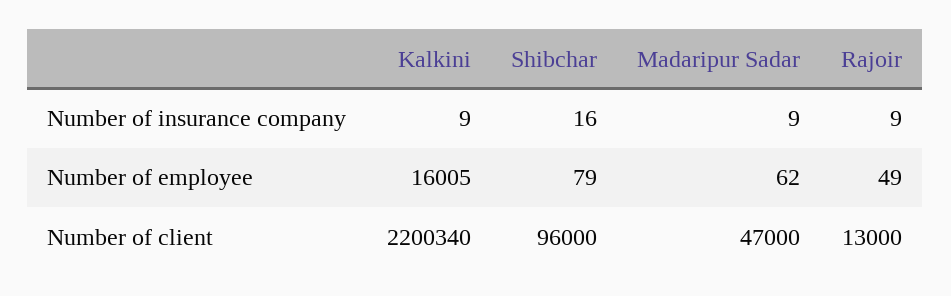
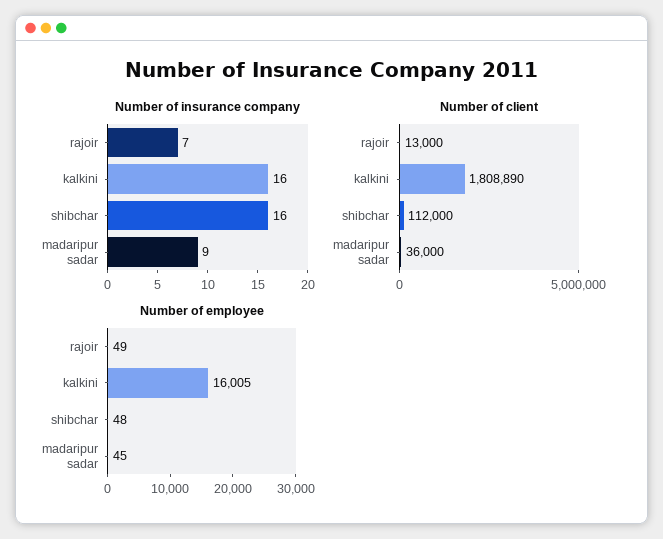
  {
    "Number of insurance company": {
-     "Kalkini": 9,
+     "Kalkini": 16,
      "Shibchar": 16,
      "Madaripur Sadar": 9,
-     "Rajoir": 9
+     "Rajoir": 7
    },
    "Number of employee": {
      "Kalkini": 16005,
-     "Shibchar": 79,
+     "Shibchar": 48,
-     "Madaripur Sadar": 62,
+     "Madaripur Sadar": 45,
      "Rajoir": 49
    },
    "Number of client": {
-     "Kalkini": 2200340,
+     "Kalkini": 1808890,
-     "Shibchar": 96000,
+     "Shibchar": 112000,
-     "Madaripur Sadar": 47000,
+     "Madaripur Sadar": 36000,
      "Rajoir": 13000
    }
  }

